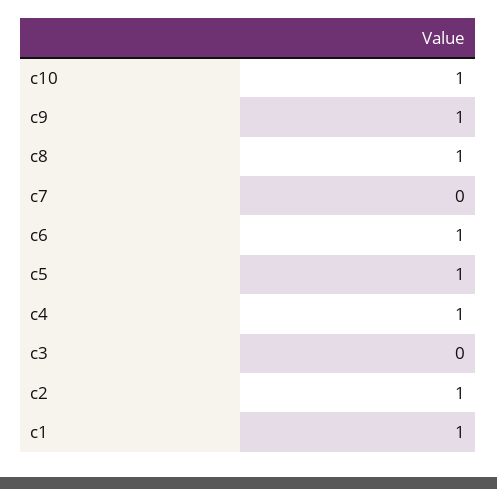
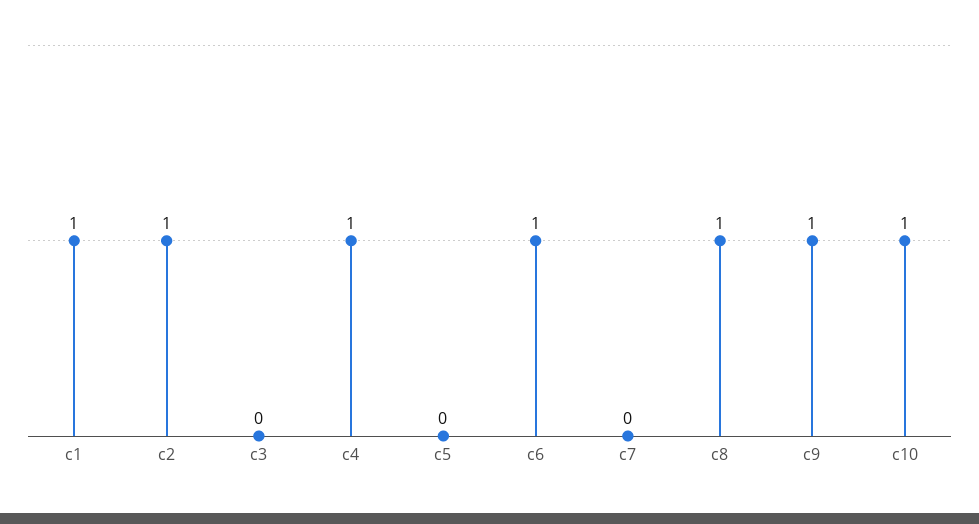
  {
    "c10": 1,
    "c9": 1,
    "c8": 1,
    "c7": 0,
    "c6": 1,
-   "c5": 1,
+   "c5": 0,
    "c4": 1,
    "c3": 0,
    "c2": 1,
    "c1": 1
  }

